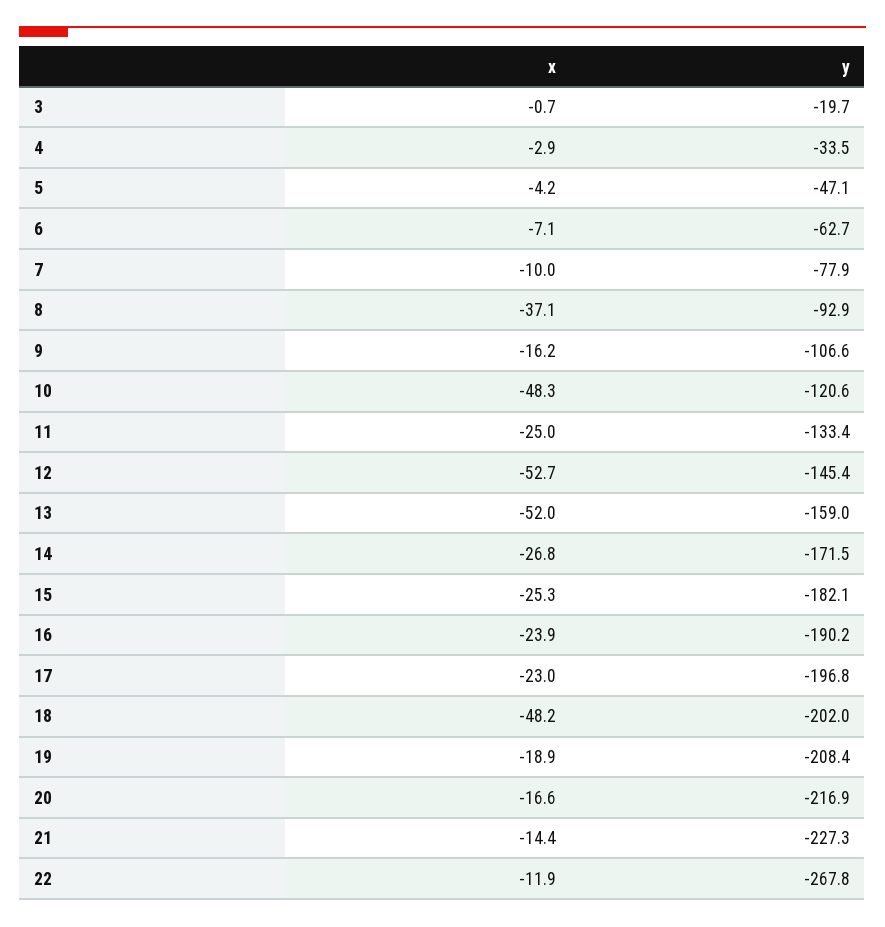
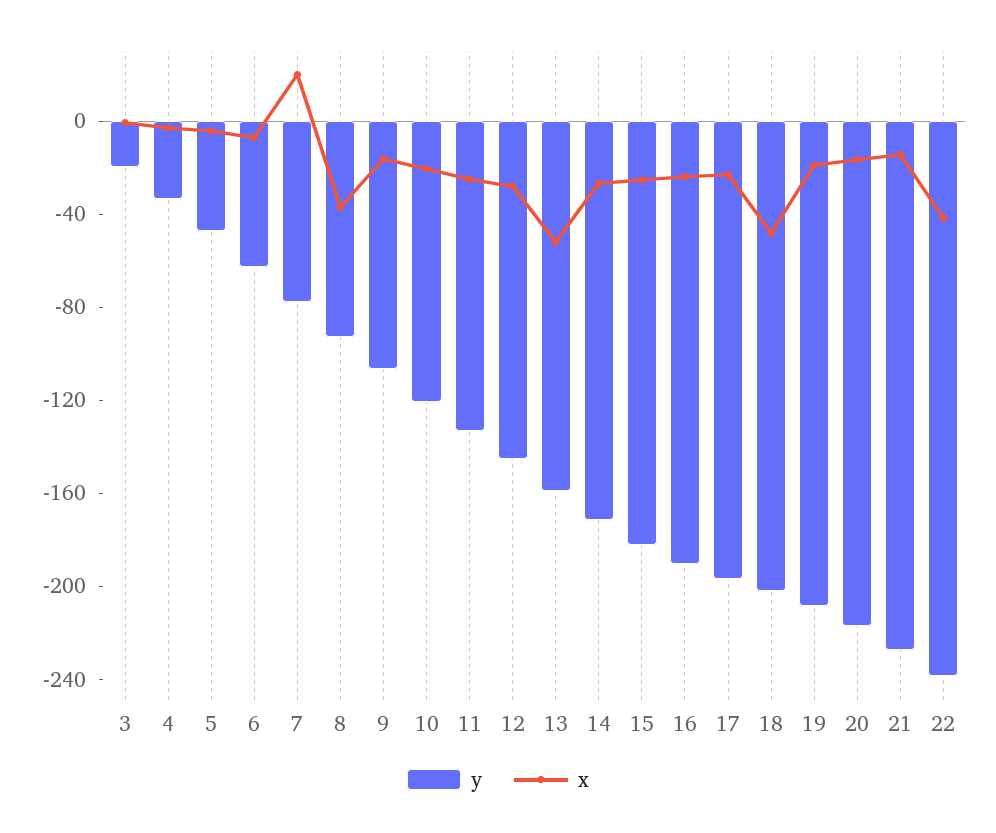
  {
    "x": {
      "3": -0.7,
      "4": -2.9,
      "5": -4.2,
      "6": -7.1,
-     "7": -10,
+     "7": 20,
      "8": -37.1,
      "9": -16.2,
-     "10": -48.3,
+     "10": -20,
      "11": -25,
-     "12": -52.7,
+     "12": -30,
      "13": -52,
      "14": -26.8,
      "15": -25.3,
      "16": -23.9,
      "17": -23,
      "18": -48.2,
      "19": -18.9,
      "20": -16.6,
      "21": -14.4,
-     "22": -11.9
+     "22": -40
    },
    "y": {
      "3": -19.7,
      "4": -33.5,
      "5": -47.1,
      "6": -62.7,
      "7": -77.9,
      "8": -92.9,
      "9": -106.6,
      "10": -120.6,
      "11": -133.4,
      "12": -145.4,
      "13": -159,
      "14": -171.5,
      "15": -182.1,
      "16": -190.2,
      "17": -196.8,
      "18": -202,
      "19": -208.4,
      "20": -216.9,
      "21": -227.3,
-     "22": -267.8
+     "22": -240
    }
  }

